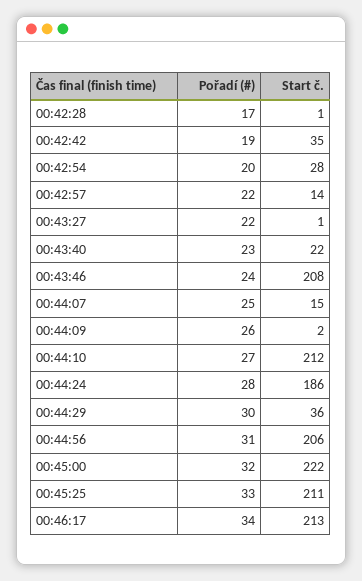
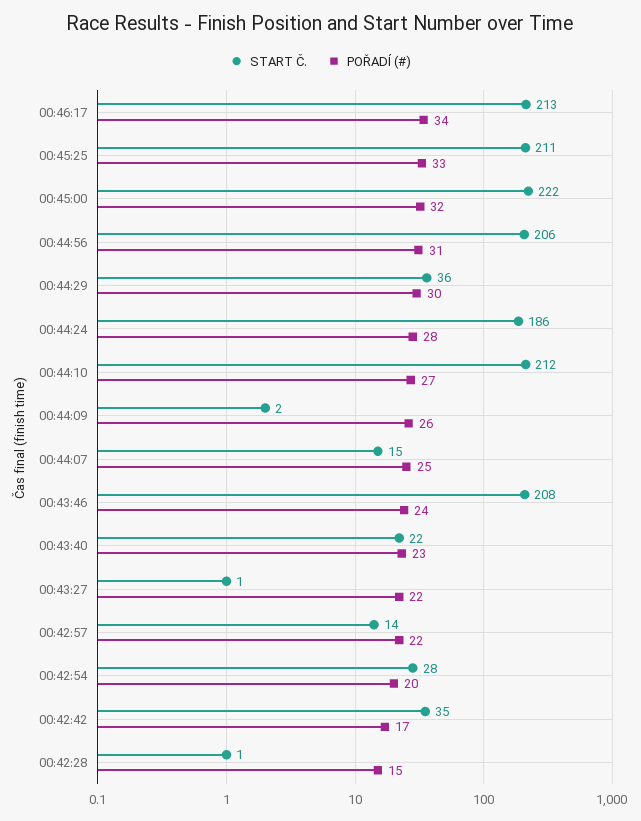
  {
    "Pořadí (#)": {
-     "00:42:28": 17,
+     "00:42:28": 15,
-     "00:42:42": 19,
+     "00:42:42": 17,
      "00:42:54": 20,
      "00:42:57": 22,
      "00:43:27": 22,
      "00:43:40": 23,
      "00:43:46": 24,
      "00:44:07": 25,
      "00:44:09": 26,
      "00:44:10": 27,
      "00:44:24": 28,
      "00:44:29": 30,
      "00:44:56": 31,
      "00:45:00": 32,
      "00:45:25": 33,
      "00:46:17": 34
    },
    "Start č.": {
      "00:42:28": 1,
      "00:42:42": 35,
      "00:42:54": 28,
      "00:42:57": 14,
      "00:43:27": 1,
      "00:43:40": 22,
      "00:43:46": 208,
      "00:44:07": 15,
      "00:44:09": 2,
      "00:44:10": 212,
      "00:44:24": 186,
      "00:44:29": 36,
      "00:44:56": 206,
      "00:45:00": 222,
      "00:45:25": 211,
      "00:46:17": 213
    }
  }

